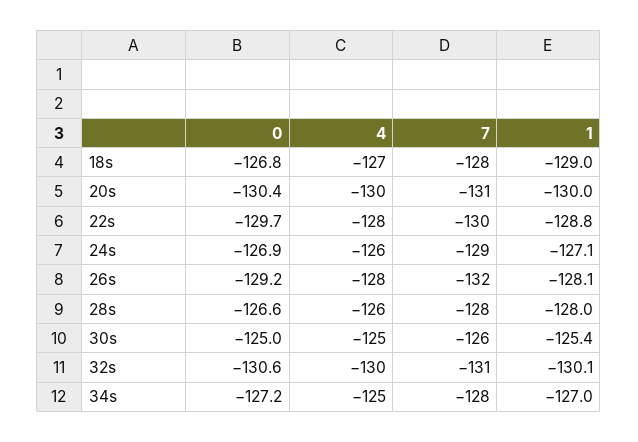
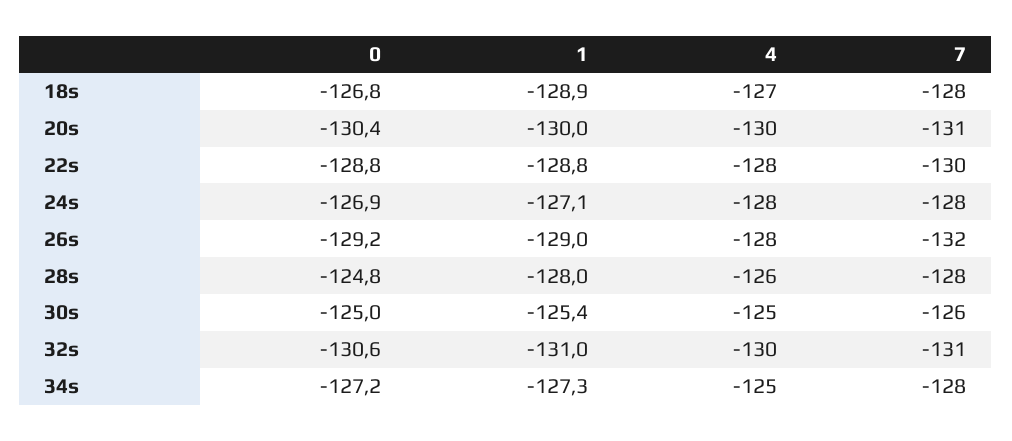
  {
    "0": {
      "18s": -126.8,
      "20s": -130.4,
-     "22s": -129.7,
+     "22s": -128.8,
      "24s": -126.9,
      "26s": -129.2,
-     "28s": -126.6,
+     "28s": -124.8,
      "30s": -125,
      "32s": -130.6,
      "34s": -127.2
    },
    "4": {
      "18s": -127,
      "20s": -130,
      "22s": -128,
-     "24s": -126,
+     "24s": -128,
      "26s": -128,
      "28s": -126,
      "30s": -125,
      "32s": -130,
      "34s": -125
    },
    "7": {
      "18s": -128,
      "20s": -131,
      "22s": -130,
-     "24s": -129,
+     "24s": -128,
      "26s": -132,
      "28s": -128,
      "30s": -126,
      "32s": -131,
      "34s": -128
    },
    "1": {
-     "18s": -129,
+     "18s": -128.9,
      "20s": -130,
      "22s": -128.8,
      "24s": -127.1,
-     "26s": -128.1,
+     "26s": -129,
      "28s": -128,
      "30s": -125.4,
-     "32s": -130.1,
+     "32s": -131,
-     "34s": -127
+     "34s": -127.3
    }
  }

